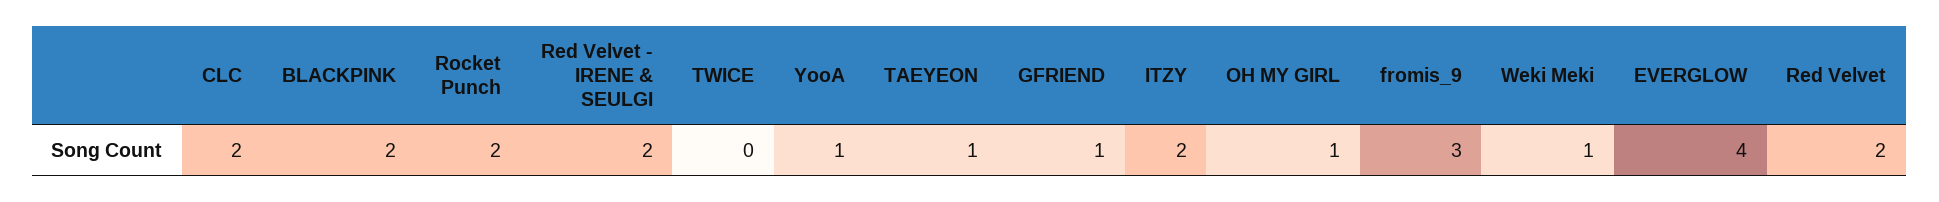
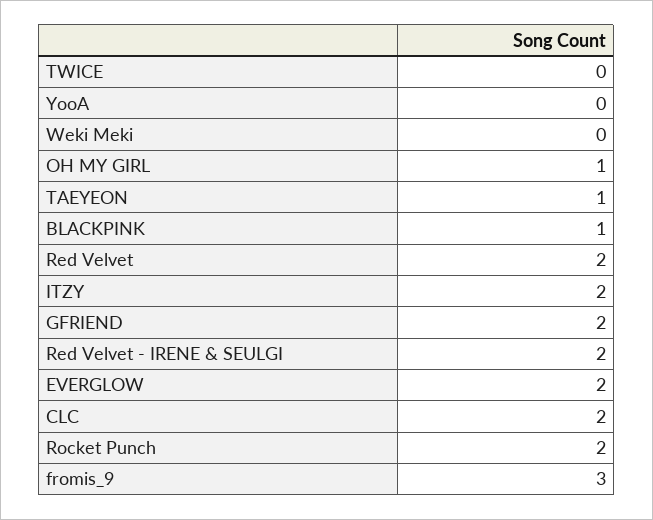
  {
    "CLC": 2,
-   "BLACKPINK": 2,
+   "BLACKPINK": 1,
    "Rocket Punch": 2,
    "Red Velvet - IRENE & SEULGI": 2,
    "TWICE": 0,
-   "YooA": 1,
+   "YooA": 0,
    "TAEYEON": 1,
-   "GFRIEND": 1,
+   "GFRIEND": 2,
    "ITZY": 2,
    "OH MY GIRL": 1,
    "fromis_9": 3,
-   "Weki Meki": 1,
+   "Weki Meki": 0,
-   "EVERGLOW": 4,
+   "EVERGLOW": 2,
    "Red Velvet": 2
  }

